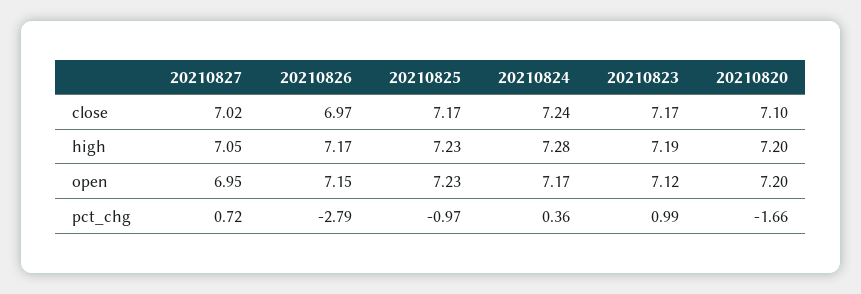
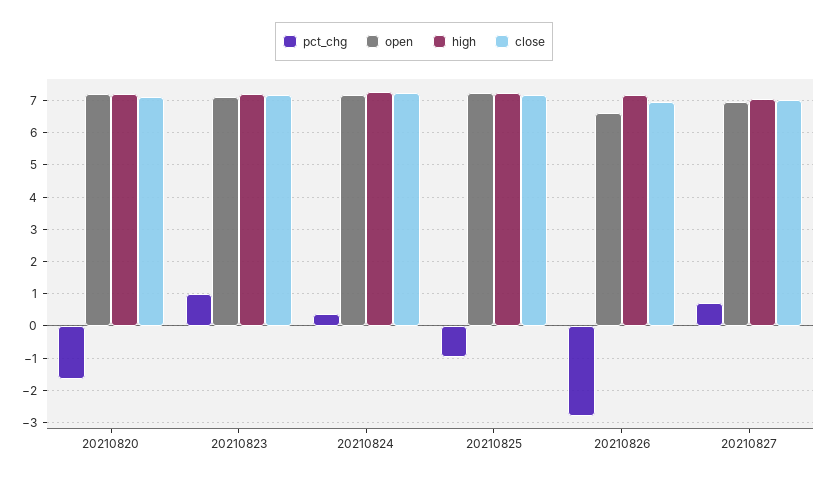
  {
    "close": {
      "20210827": 7.02,
      "20210826": 6.97,
      "20210825": 7.17,
      "20210824": 7.24,
      "20210823": 7.17,
      "20210820": 7.1
    },
    "high": {
      "20210827": 7.05,
      "20210826": 7.17,
      "20210825": 7.23,
      "20210824": 7.28,
      "20210823": 7.19,
      "20210820": 7.2
    },
    "open": {
      "20210827": 6.95,
-     "20210826": 7.15,
+     "20210826": 6.6,
      "20210825": 7.23,
      "20210824": 7.17,
      "20210823": 7.12,
      "20210820": 7.2
    },
    "pct_chg": {
      "20210827": 0.72,
      "20210826": -2.79,
      "20210825": -0.97,
      "20210824": 0.36,
      "20210823": 0.99,
      "20210820": -1.66
    }
  }

